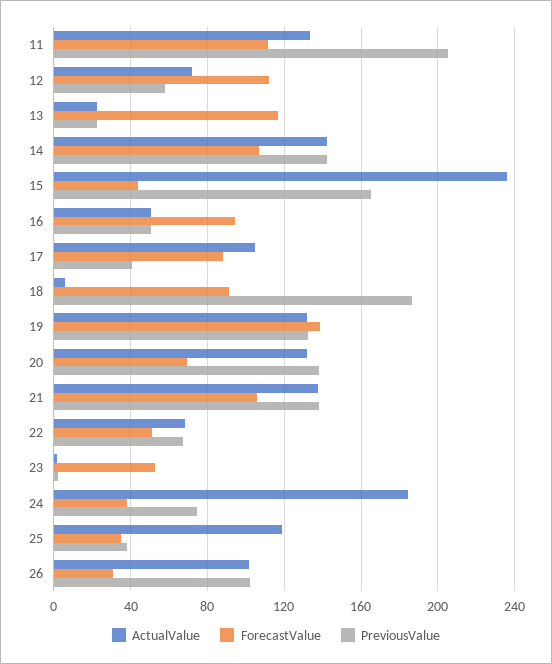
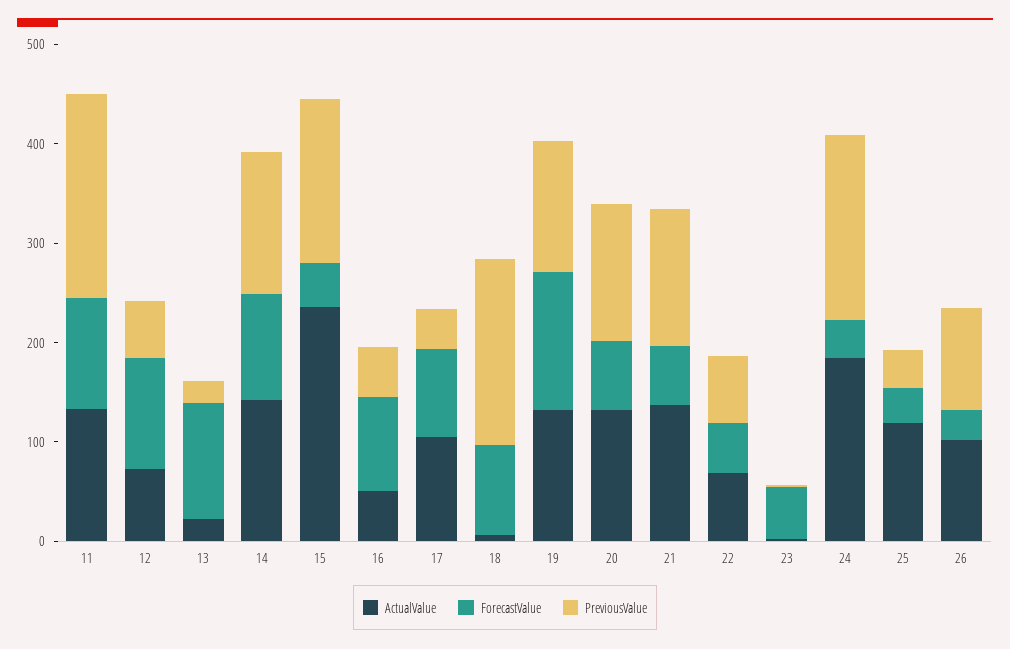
  {
    "ActualValue": {
      "11": 135,
      "12": 70,
      "13": 20,
      "14": 140,
      "15": 235,
      "16": 50,
      "17": 105,
      "18": 5,
      "19": 130,
      "20": 130,
      "21": 135,
      "22": 70,
      "23": 0,
      "24": 185,
      "25": 120,
      "26": 100
    },
    "ForecastValue": {
      "11": 110,
      "12": 110,
      "13": 115,
      "14": 105,
      "15": 45,
      "16": 95,
      "17": 90,
      "18": 90,
      "19": 140,
      "20": 70,
-     "21": 105,
+     "21": 60,
      "22": 50,
      "23": 55,
      "24": 40,
      "25": 35,
      "26": 30
    },
    "PreviousValue": {
      "11": 205,
      "12": 60,
      "13": 20,
      "14": 140,
      "15": 165,
      "16": 50,
      "17": 40,
      "18": 185,
      "19": 130,
      "20": 140,
      "21": 140,
      "22": 65,
      "23": 0,
-     "24": 75,
+     "24": 180,
      "25": 40,
      "26": 100
    }
  }

